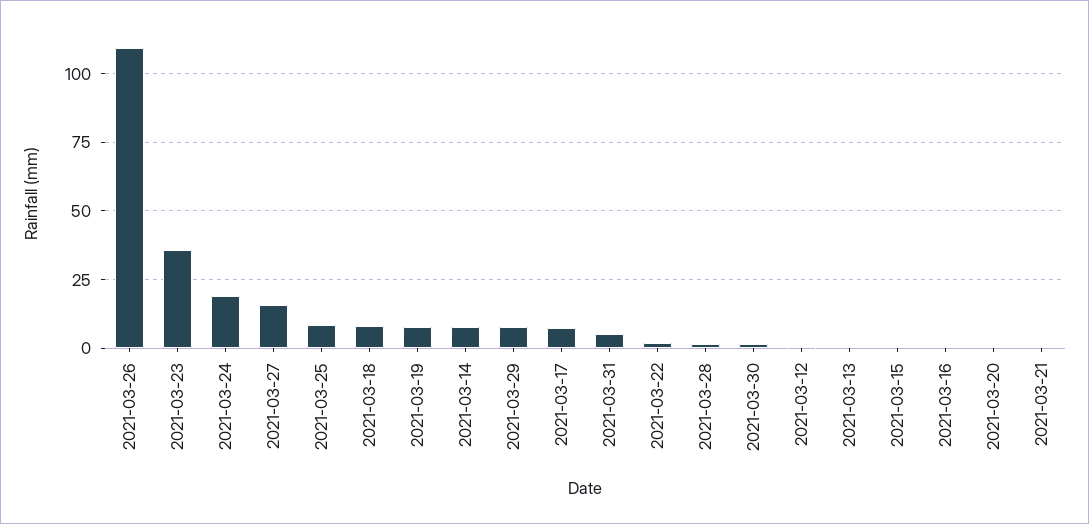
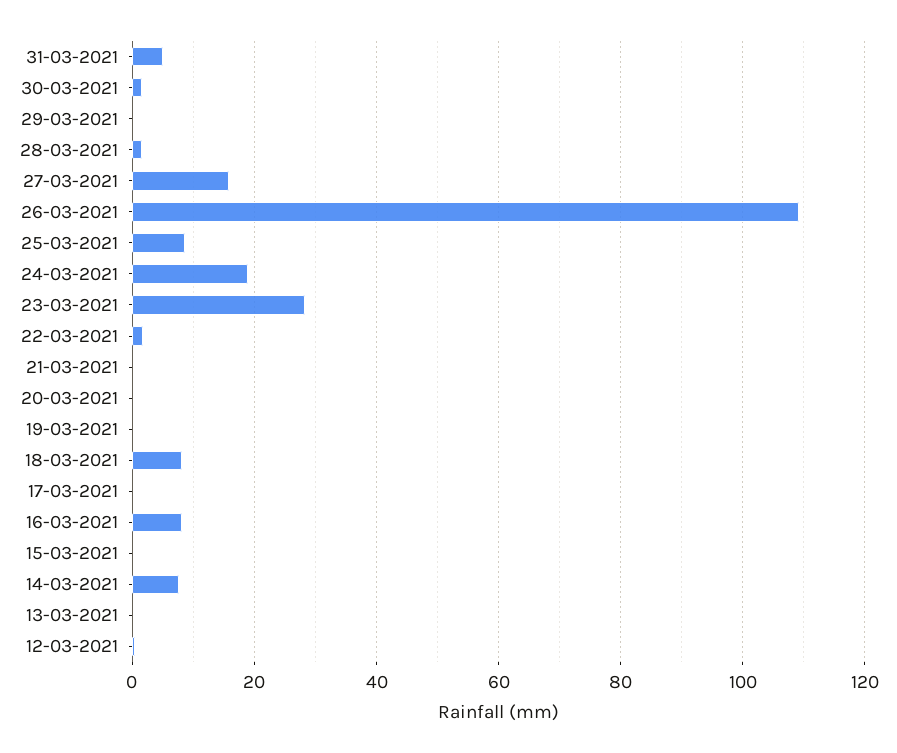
  {
    "2021-03-26": 110,
-   "2021-03-23": 35,
+   "2021-03-23": 28,
    "2021-03-24": 20,
    "2021-03-27": 16,
    "2021-03-25": 8,
    "2021-03-18": 8,
-   "2021-03-19": 7.5,
+   "2021-03-19": 0,
    "2021-03-14": 8,
-   "2021-03-29": 7.5,
+   "2021-03-29": 0,
-   "2021-03-17": 7.5,
+   "2021-03-17": 0,
    "2021-03-31": 6,
    "2021-03-22": 2,
    "2021-03-28": 2,
    "2021-03-30": 2,
    "2021-03-12": 0,
    "2021-03-13": 0,
    "2021-03-15": 0,
-   "2021-03-16": 0,
+   "2021-03-16": 8,
    "2021-03-20": 0,
    "2021-03-21": 0
  }

